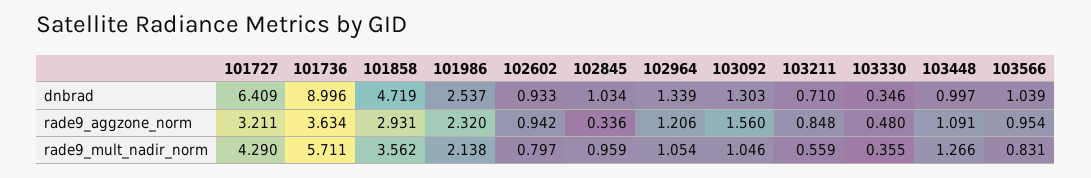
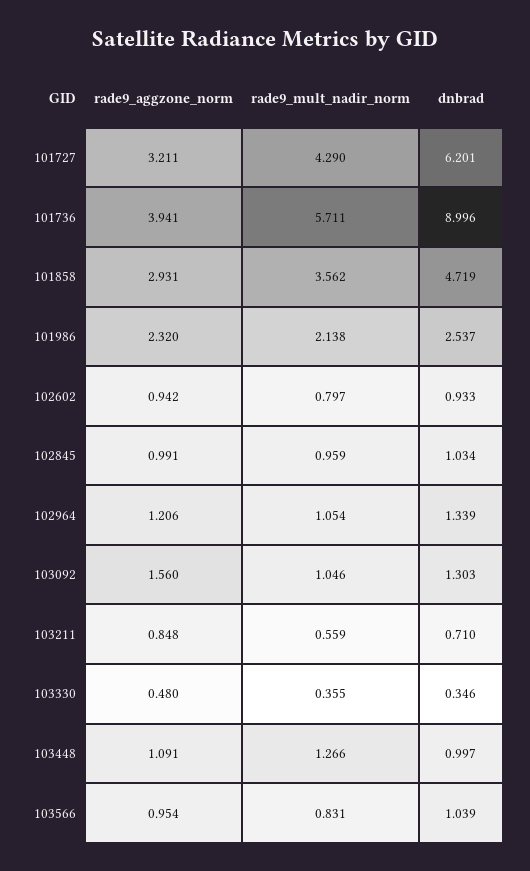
  {
    "101727": {
-     "dnbrad": 6.409,
+     "dnbrad": 6.201,
      "rade9_aggzone_norm": 3.211,
      "rade9_mult_nadir_norm": 4.29
    },
    "101736": {
      "dnbrad": 8.996,
-     "rade9_aggzone_norm": 3.634,
+     "rade9_aggzone_norm": 3.941,
      "rade9_mult_nadir_norm": 5.711
    },
    "101858": {
      "dnbrad": 4.719,
      "rade9_aggzone_norm": 2.931,
      "rade9_mult_nadir_norm": 3.562
    },
    "101986": {
      "dnbrad": 2.537,
      "rade9_aggzone_norm": 2.32,
      "rade9_mult_nadir_norm": 2.138
    },
    "102602": {
      "dnbrad": 0.933,
      "rade9_aggzone_norm": 0.942,
      "rade9_mult_nadir_norm": 0.797
    },
    "102845": {
      "dnbrad": 1.034,
-     "rade9_aggzone_norm": 0.336,
+     "rade9_aggzone_norm": 0.991,
      "rade9_mult_nadir_norm": 0.959
    },
    "102964": {
      "dnbrad": 1.339,
      "rade9_aggzone_norm": 1.206,
      "rade9_mult_nadir_norm": 1.054
    },
    "103092": {
      "dnbrad": 1.303,
      "rade9_aggzone_norm": 1.56,
      "rade9_mult_nadir_norm": 1.046
    },
    "103211": {
      "dnbrad": 0.71,
      "rade9_aggzone_norm": 0.848,
      "rade9_mult_nadir_norm": 0.559
    },
    "103330": {
      "dnbrad": 0.346,
      "rade9_aggzone_norm": 0.48,
      "rade9_mult_nadir_norm": 0.355
    },
    "103448": {
      "dnbrad": 0.997,
      "rade9_aggzone_norm": 1.091,
      "rade9_mult_nadir_norm": 1.266
    },
    "103566": {
      "dnbrad": 1.039,
      "rade9_aggzone_norm": 0.954,
      "rade9_mult_nadir_norm": 0.831
    }
  }

